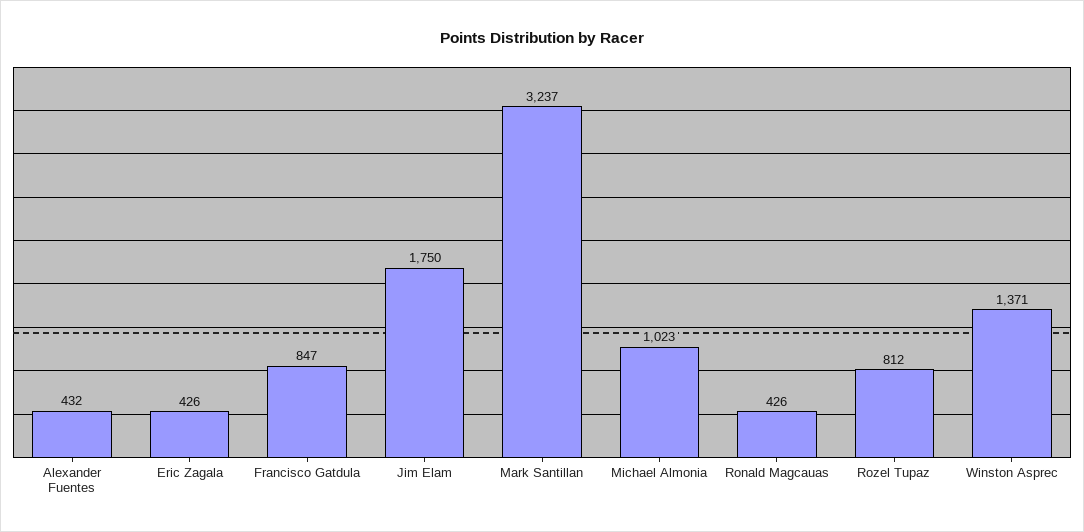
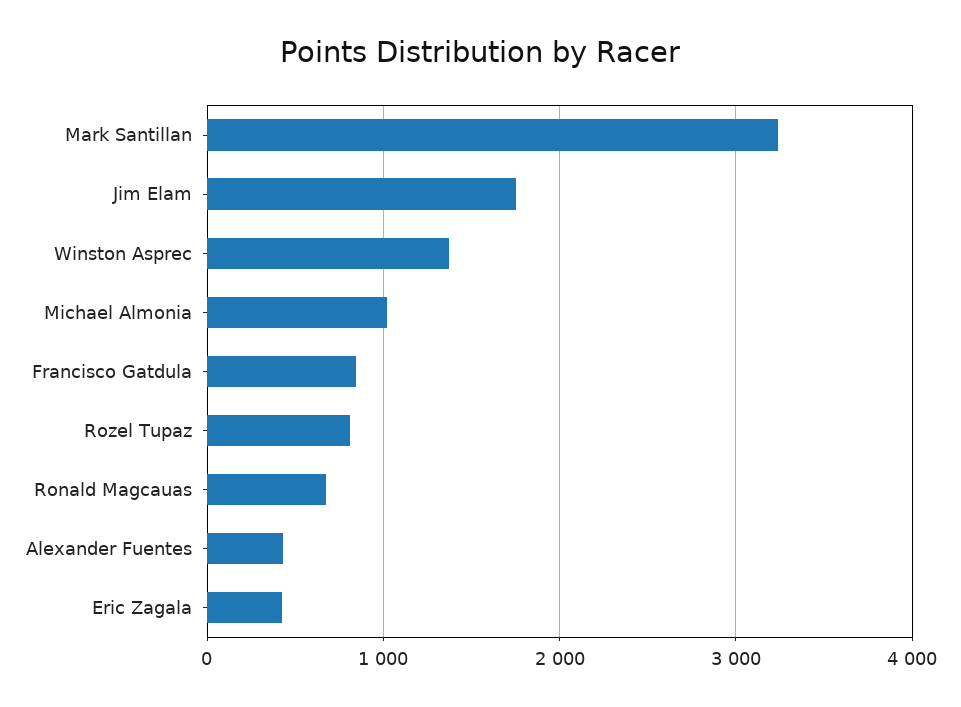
  {
    "Alexander Fuentes": 432,
    "Eric Zagala": 426,
    "Francisco Gatdula": 847,
    "Jim Elam": 1750,
    "Mark Santillan": 3237,
    "Michael Almonia": 1023,
-   "Ronald Magcauas": 426,
+   "Ronald Magcauas": 700,
    "Rozel Tupaz": 812,
    "Winston Asprec": 1371
  }

